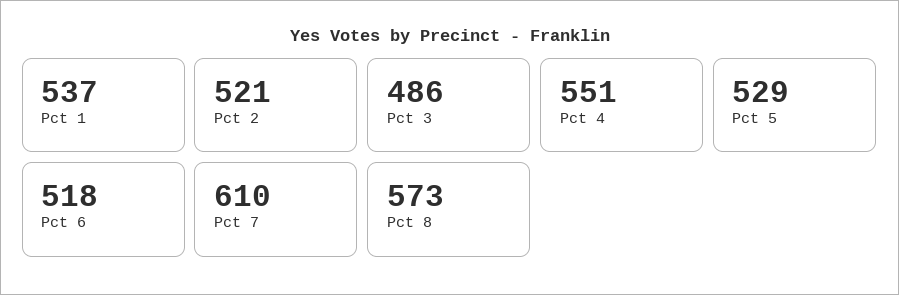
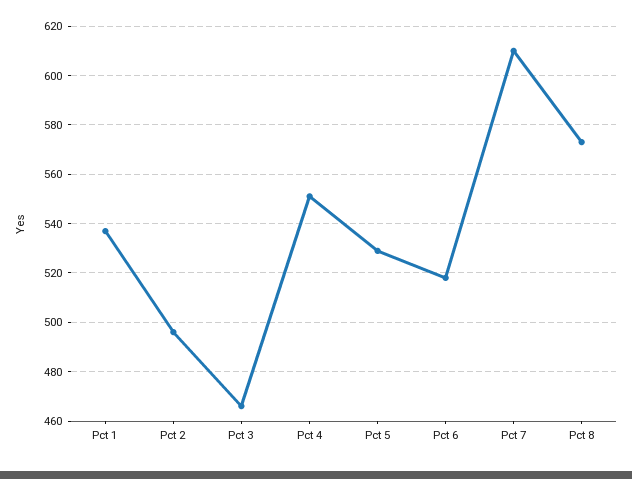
  {
    "Pct 1": 537,
-   "Pct 2": 521,
+   "Pct 2": 495,
-   "Pct 3": 486,
+   "Pct 3": 465,
    "Pct 4": 551,
    "Pct 5": 529,
    "Pct 6": 518,
    "Pct 7": 610,
    "Pct 8": 573
  }

